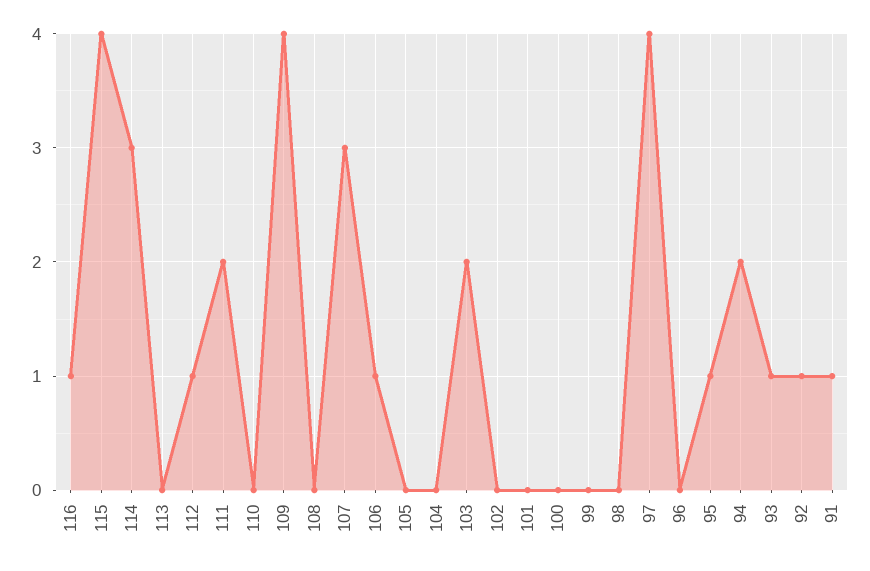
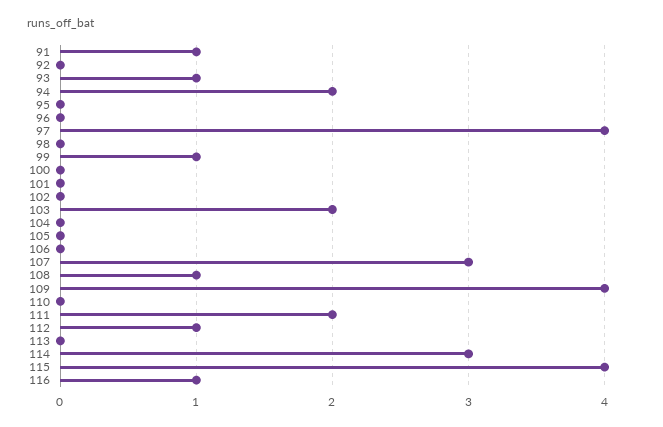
  {
    "116": 1,
    "115": 4,
    "114": 3,
    "113": 0,
    "112": 1,
    "111": 2,
    "110": 0,
    "109": 4,
-   "108": 0,
+   "108": 1,
    "107": 3,
-   "106": 1,
+   "106": 0,
    "105": 0,
    "104": 0,
    "103": 2,
    "102": 0,
    "101": 0,
    "100": 0,
-   "99": 0,
+   "99": 1,
    "98": 0,
    "97": 4,
    "96": 0,
-   "95": 1,
+   "95": 0,
    "94": 2,
    "93": 1,
-   "92": 1,
+   "92": 0,
    "91": 1
  }

